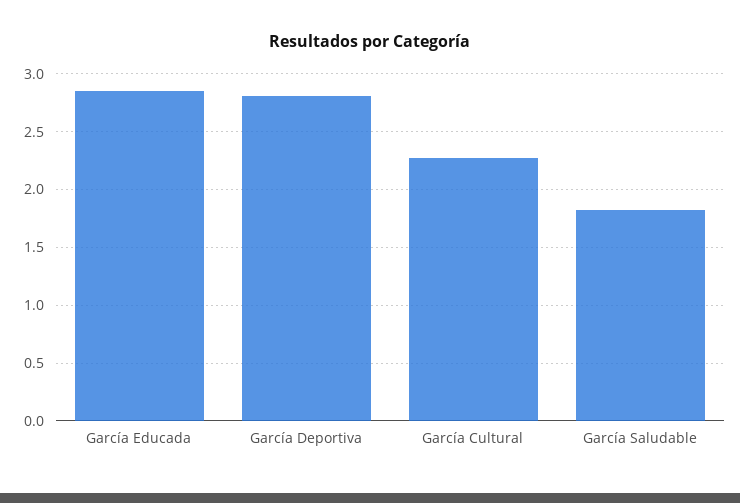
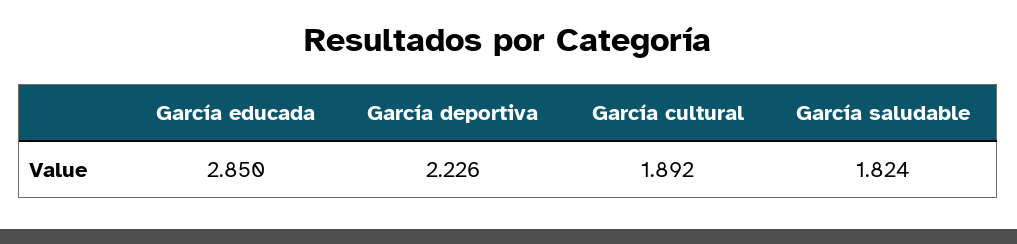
  {
    "García Educada": 2.85,
-   "García Deportiva": 2.8,
+   "García Deportiva": 2.226,
-   "García Cultural": 2.3,
+   "García Cultural": 1.892,
    "García Saludable": 1.824
  }

